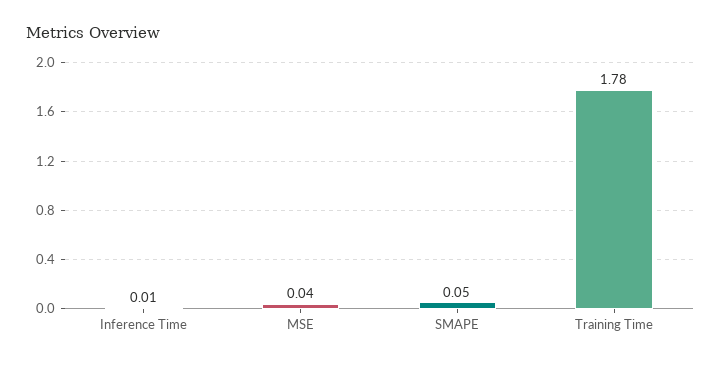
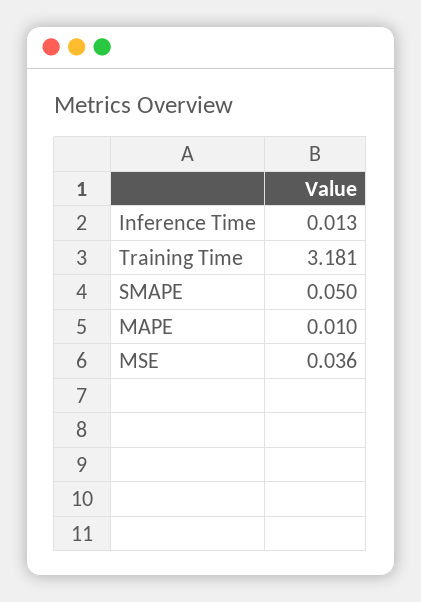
  {
    "Inference Time": 0.013,
    "MSE": 0.036,
    "SMAPE": 0.05,
-   "Training Time": 1.78
+   "Training Time": 3.181,
+   "MAPE": 0.01
  }

